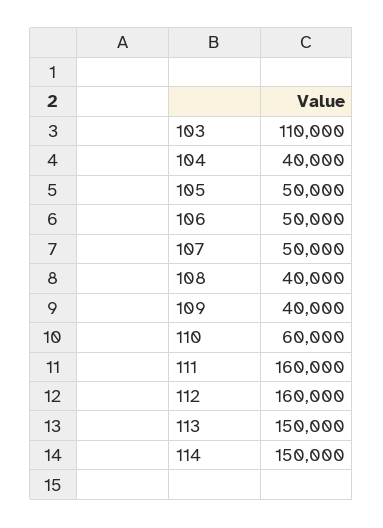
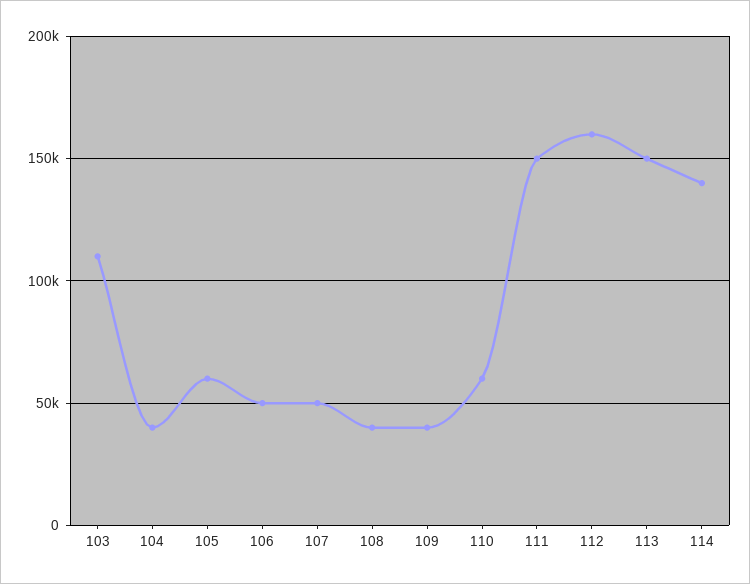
  {
    "103": 110000,
    "104": 40000,
-   "105": 50000,
+   "105": 60000,
    "106": 50000,
    "107": 50000,
    "108": 40000,
    "109": 40000,
    "110": 60000,
-   "111": 160000,
+   "111": 150000,
    "112": 160000,
    "113": 150000,
-   "114": 150000
+   "114": 140000
  }

